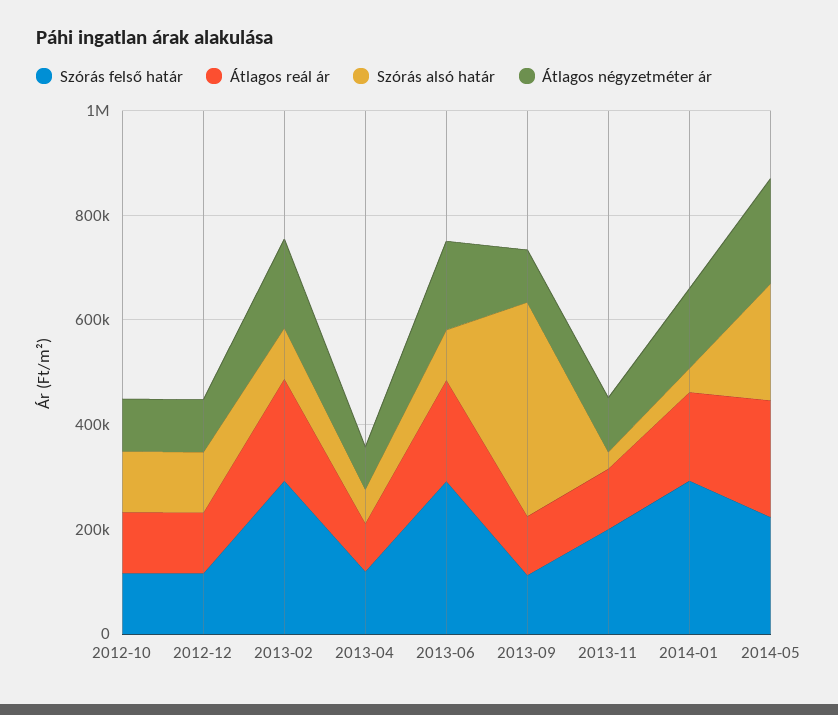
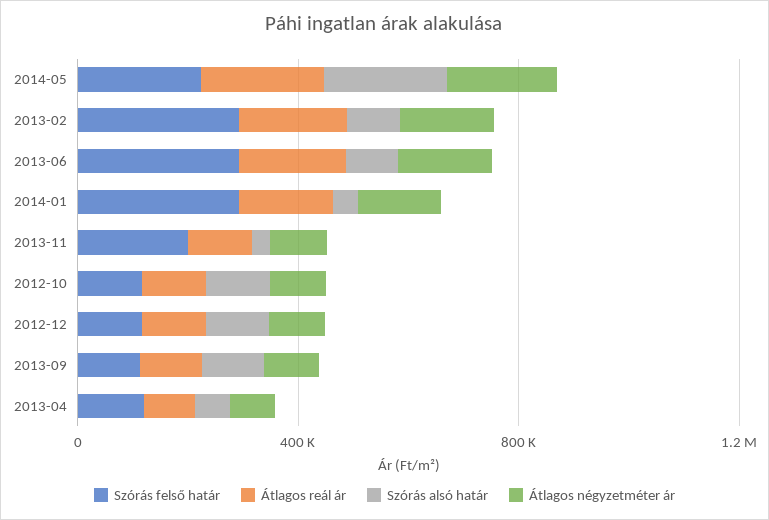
  {
    "Szórás felső határ": {
      "2012-10": 100000,
      "2012-12": 100000,
      "2013-02": 300000,
      "2013-04": 100000,
      "2013-06": 300000,
      "2013-09": 100000,
      "2013-11": 200000,
      "2014-01": 300000,
      "2014-05": 200000
    },
    "Átlagos reál ár": {
      "2012-10": 100000,
      "2012-12": 100000,
      "2013-02": 200000,
      "2013-04": 100000,
      "2013-06": 200000,
      "2013-09": 100000,
      "2013-11": 100000,
      "2014-01": 150000,
      "2014-05": 200000
    },
    "Szórás alsó határ": {
      "2012-10": 100000,
      "2012-12": 100000,
      "2013-02": 100000,
      "2013-04": 50000,
      "2013-06": 100000,
-     "2013-09": 400000,
+     "2013-09": 100000,
      "2013-11": 50000,
      "2014-01": 50000,
      "2014-05": 200000
    },
    "Átlagos négyzetméter ár": {
      "2012-10": 100000,
      "2012-12": 100000,
      "2013-02": 150000,
      "2013-04": 100000,
      "2013-06": 150000,
      "2013-09": 100000,
      "2013-11": 100000,
      "2014-01": 150000,
      "2014-05": 200000
    }
  }

